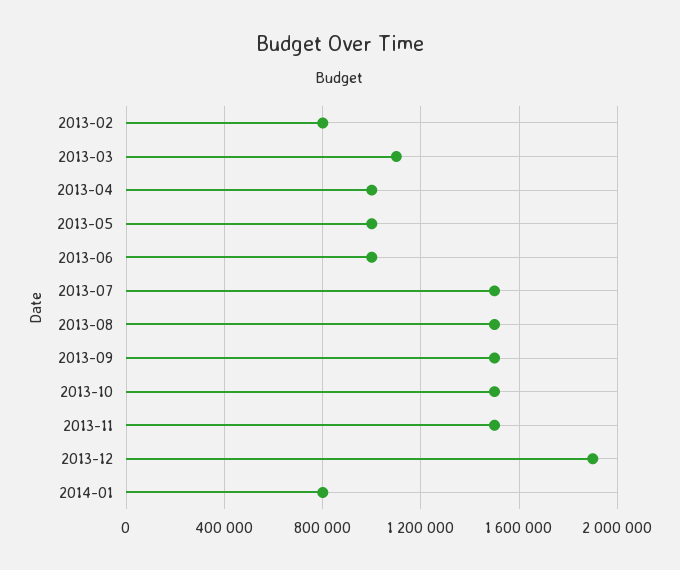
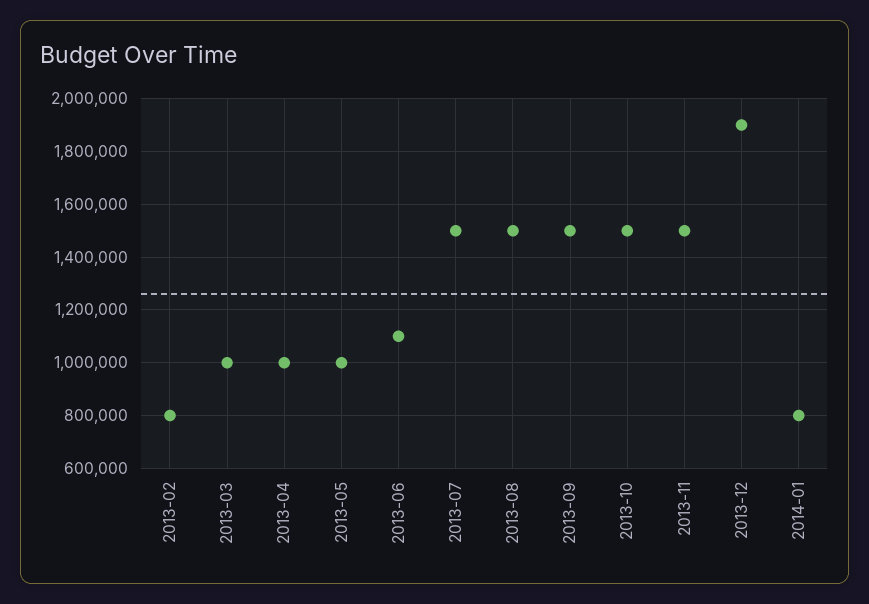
  {
    "2013-02": 800000,
-   "2013-03": 1100000,
+   "2013-03": 1000000,
    "2013-04": 1000000,
    "2013-05": 1000000,
-   "2013-06": 1000000,
+   "2013-06": 1100000,
    "2013-07": 1500000,
    "2013-08": 1500000,
    "2013-09": 1500000,
    "2013-10": 1500000,
    "2013-11": 1500000,
    "2013-12": 1900000,
    "2014-01": 800000
  }

